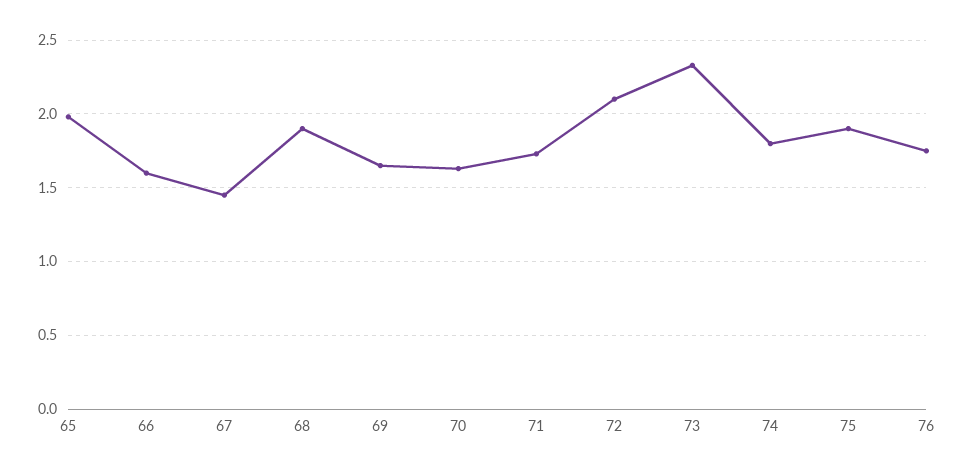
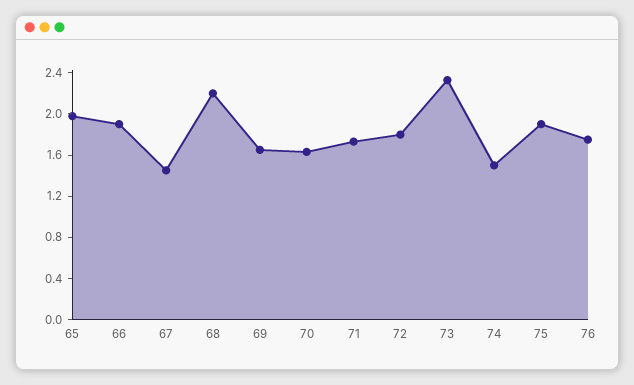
  {
    "65": 2,
-   "66": 1.6,
+   "66": 1.9,
    "67": 1.45,
-   "68": 1.9,
+   "68": 2.2,
    "69": 1.65,
    "70": 1.65,
    "71": 1.75,
-   "72": 2.1,
+   "72": 1.8,
    "73": 2.35,
-   "74": 1.8,
+   "74": 1.5,
    "75": 1.9,
    "76": 1.75
  }

